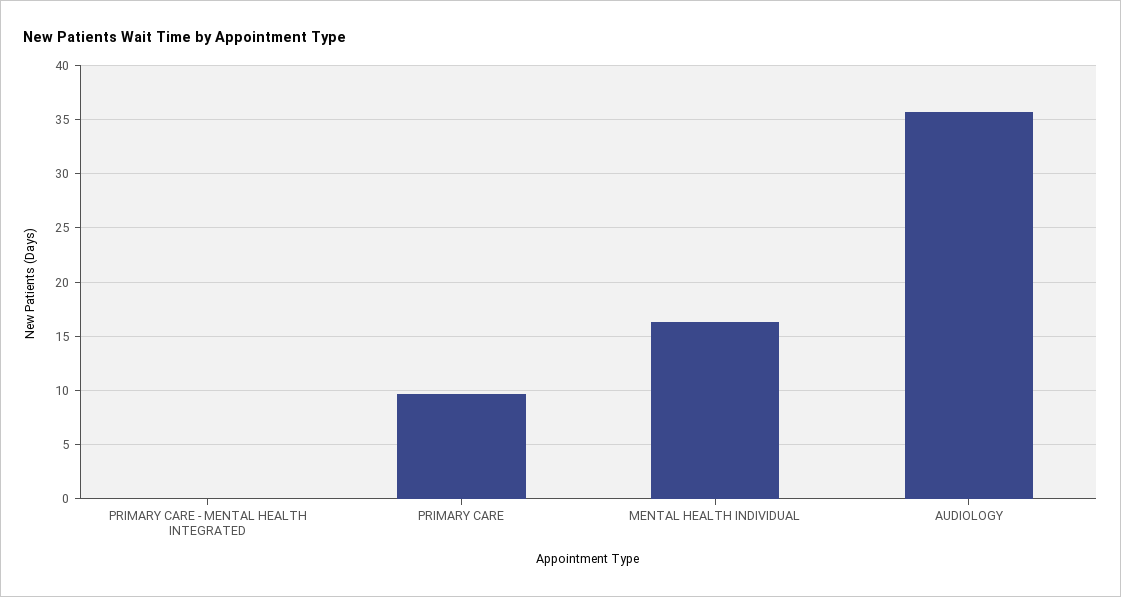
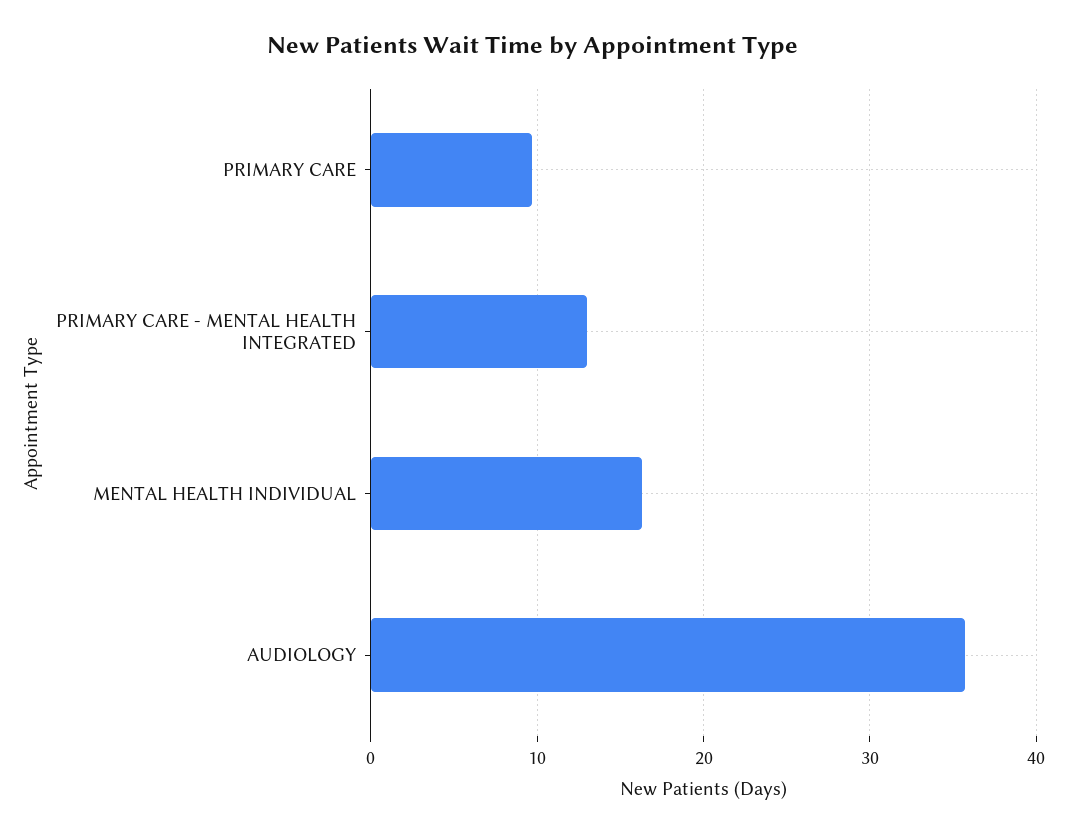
  {
-   "PRIMARY CARE - MENTAL HEALTH INTEGRATED": 0,
+   "PRIMARY CARE - MENTAL HEALTH INTEGRATED": 13,
    "PRIMARY CARE": 10,
    "MENTAL HEALTH INDIVIDUAL": 16,
    "AUDIOLOGY": 36
  }

